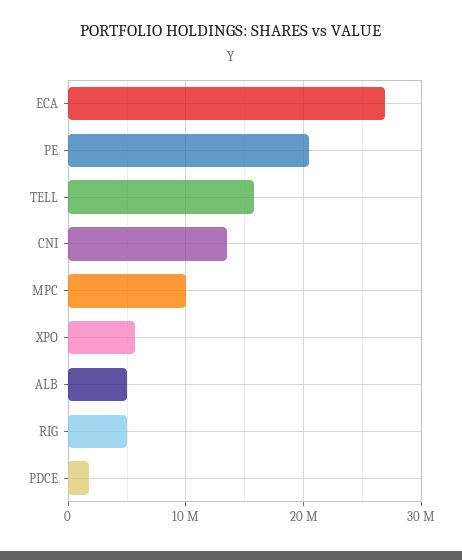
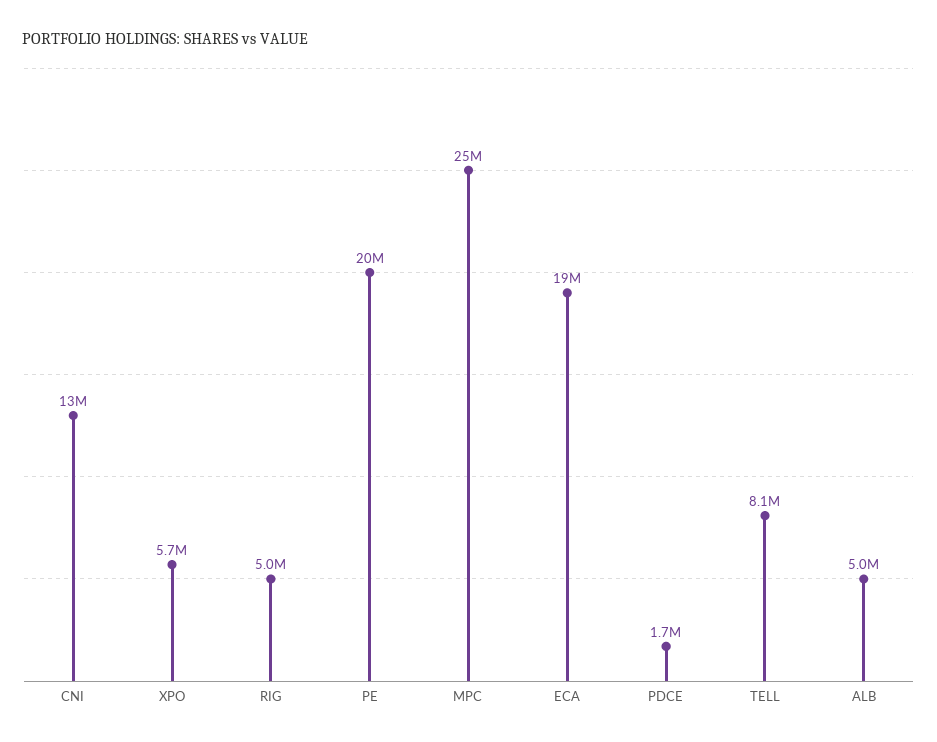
  {
-   "ECA": 27000000,
+   "ECA": 19000000,
    "PE": 20000000,
-   "TELL": 16000000,
+   "TELL": 8100000,
    "CNI": 13000000,
-   "MPC": 10000000,
+   "MPC": 25000000,
    "XPO": 5700000,
    "ALB": 5000000,
    "RIG": 5000000,
    "PDCE": 1700000
  }

